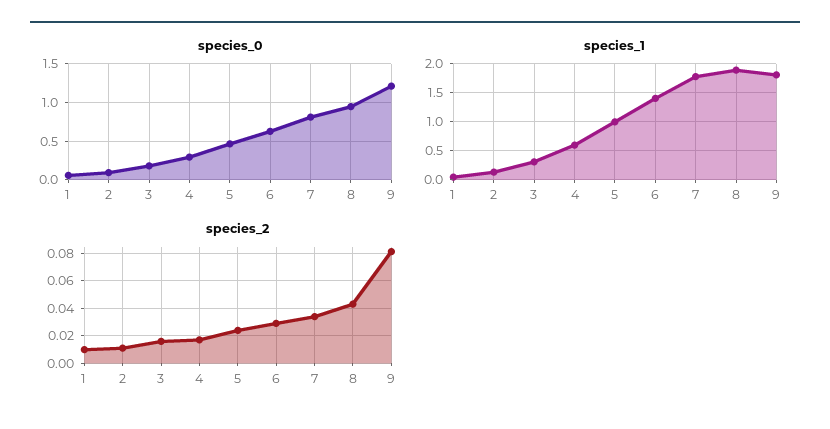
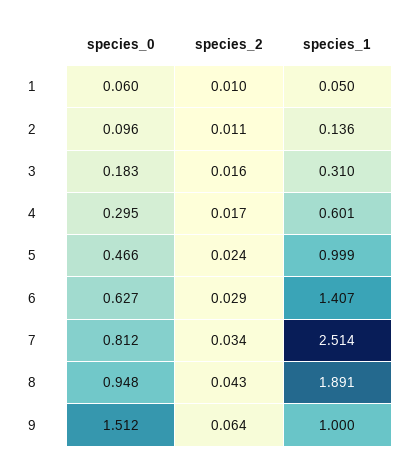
  {
    "species_0": {
      "1": 0.06,
      "2": 0.096,
      "3": 0.183,
      "4": 0.295,
      "5": 0.466,
      "6": 0.627,
      "7": 0.812,
      "8": 0.948,
-     "9": 1.2
+     "9": 1.512
    },
    "species_1": {
      "1": 0.05,
      "2": 0.136,
      "3": 0.31,
      "4": 0.601,
      "5": 0.999,
      "6": 1.407,
-     "7": 1.75,
+     "7": 2.514,
      "8": 1.891,
-     "9": 1.75
+     "9": 1
    },
    "species_2": {
      "1": 0.01,
      "2": 0.011,
      "3": 0.016,
      "4": 0.017,
      "5": 0.024,
      "6": 0.029,
      "7": 0.034,
      "8": 0.043,
-     "9": 0.08
+     "9": 0.064
    }
  }

